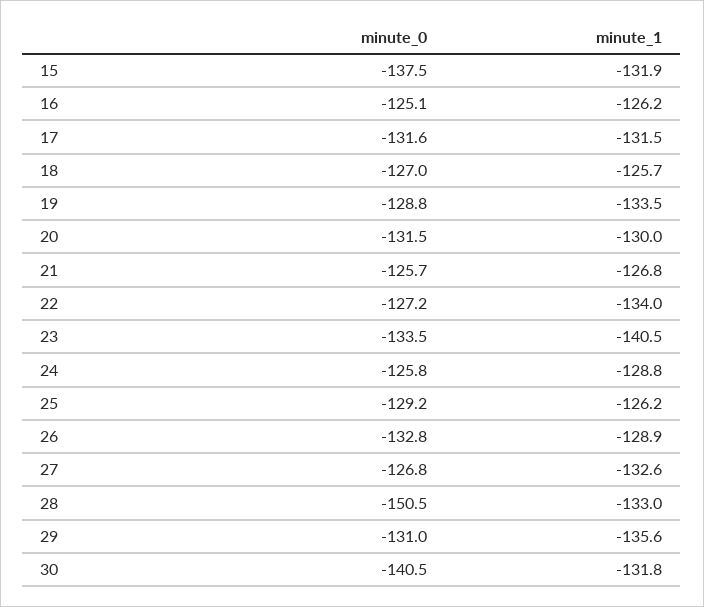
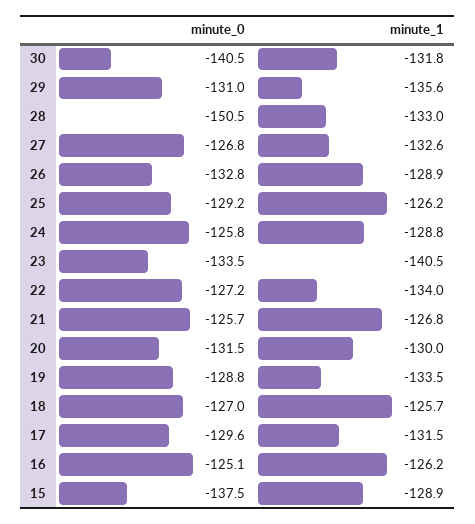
  {
    "minute_0": {
      "15": -137.5,
      "16": -125.1,
-     "17": -131.6,
+     "17": -129.6,
      "18": -127,
      "19": -128.8,
      "20": -131.5,
      "21": -125.7,
      "22": -127.2,
      "23": -133.5,
      "24": -125.8,
      "25": -129.2,
      "26": -132.8,
      "27": -126.8,
      "28": -150.5,
      "29": -131,
      "30": -140.5
    },
    "minute_1": {
-     "15": -131.9,
+     "15": -128.9,
      "16": -126.2,
      "17": -131.5,
      "18": -125.7,
      "19": -133.5,
      "20": -130,
      "21": -126.8,
      "22": -134,
      "23": -140.5,
      "24": -128.8,
      "25": -126.2,
      "26": -128.9,
      "27": -132.6,
      "28": -133,
      "29": -135.6,
      "30": -131.8
    }
  }

